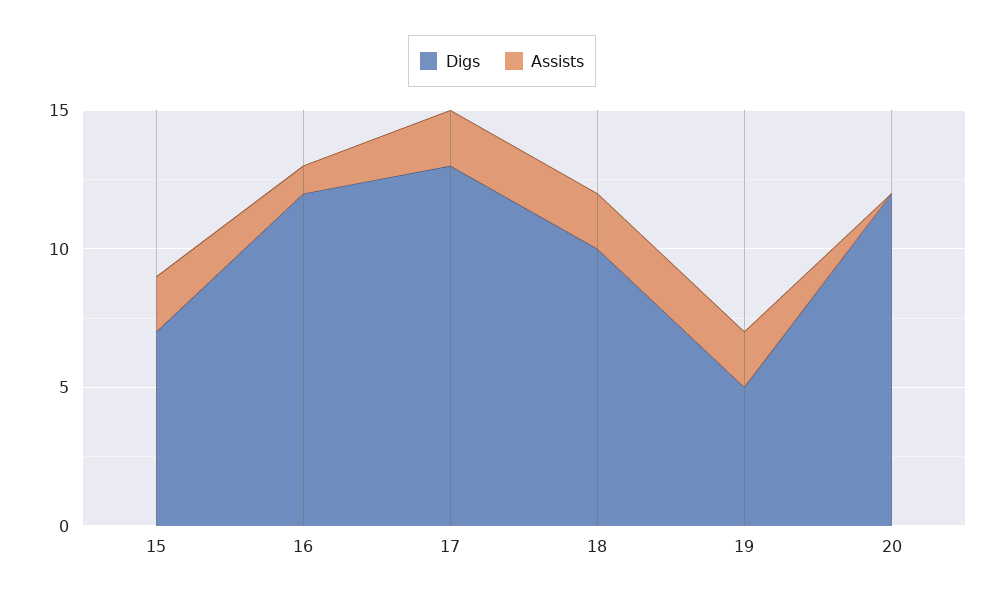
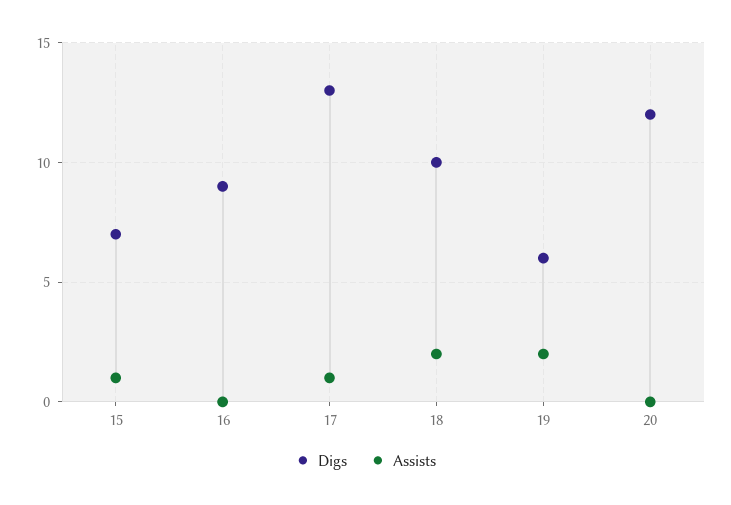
  {
    "Digs": {
      "15": 7,
-     "16": 12,
+     "16": 9,
      "17": 13,
      "18": 10,
-     "19": 5,
+     "19": 6,
      "20": 12
    },
    "Assists": {
-     "15": 2,
+     "15": 1,
-     "16": 1,
+     "16": 0,
-     "17": 2,
+     "17": 1,
      "18": 2,
      "19": 2,
      "20": 0
    }
  }

